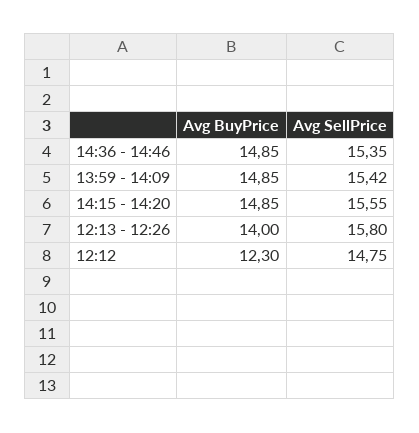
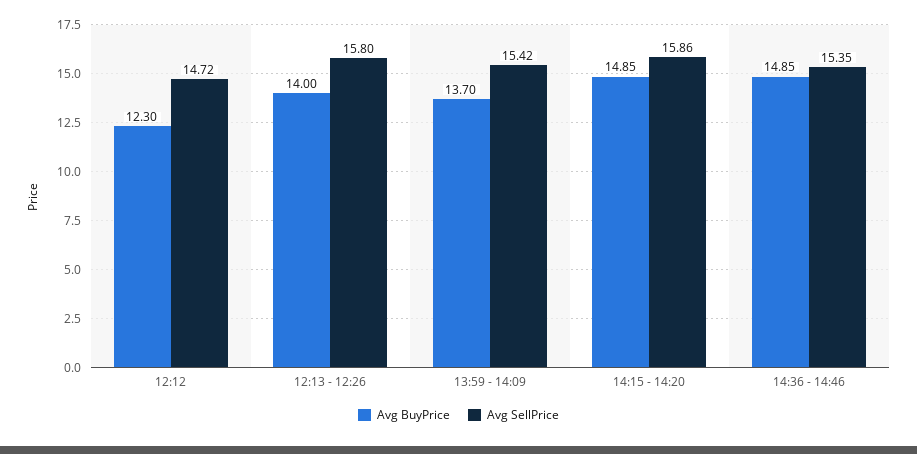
  {
    "Avg BuyPrice": {
      "14:36 - 14:46": 14.85,
-     "13:59 - 14:09": 14.85,
+     "13:59 - 14:09": 13.7,
      "14:15 - 14:20": 14.85,
      "12:13 - 12:26": 14,
      "12:12": 12.3
    },
    "Avg SellPrice": {
      "14:36 - 14:46": 15.35,
      "13:59 - 14:09": 15.42,
-     "14:15 - 14:20": 15.55,
+     "14:15 - 14:20": 15.86,
      "12:13 - 12:26": 15.8,
-     "12:12": 14.75
+     "12:12": 14.72
    }
  }

